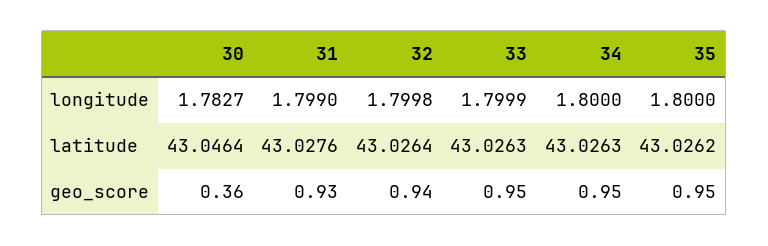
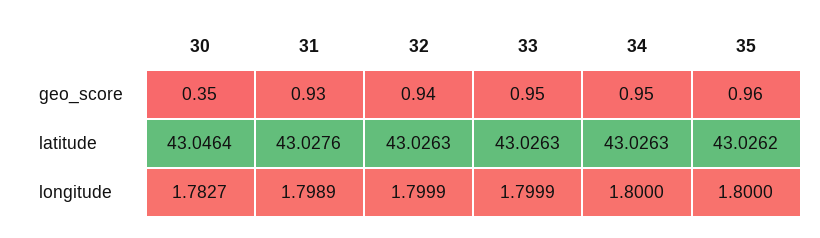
  {
    "30": {
      "longitude": 1.7827,
      "latitude": 43.0464,
-     "geo_score": 0.36
+     "geo_score": 0.35
    },
    "31": {
-     "longitude": 1.799,
+     "longitude": 1.7989,
      "latitude": 43.0276,
      "geo_score": 0.93
    },
    "32": {
-     "longitude": 1.7998,
+     "longitude": 1.7999,
-     "latitude": 43.0264,
+     "latitude": 43.0263,
      "geo_score": 0.94
    },
    "33": {
      "longitude": 1.7999,
      "latitude": 43.0263,
      "geo_score": 0.95
    },
    "34": {
      "longitude": 1.8,
      "latitude": 43.0263,
      "geo_score": 0.95
    },
    "35": {
      "longitude": 1.8,
      "latitude": 43.0262,
-     "geo_score": 0.95
+     "geo_score": 0.96
    }
  }

